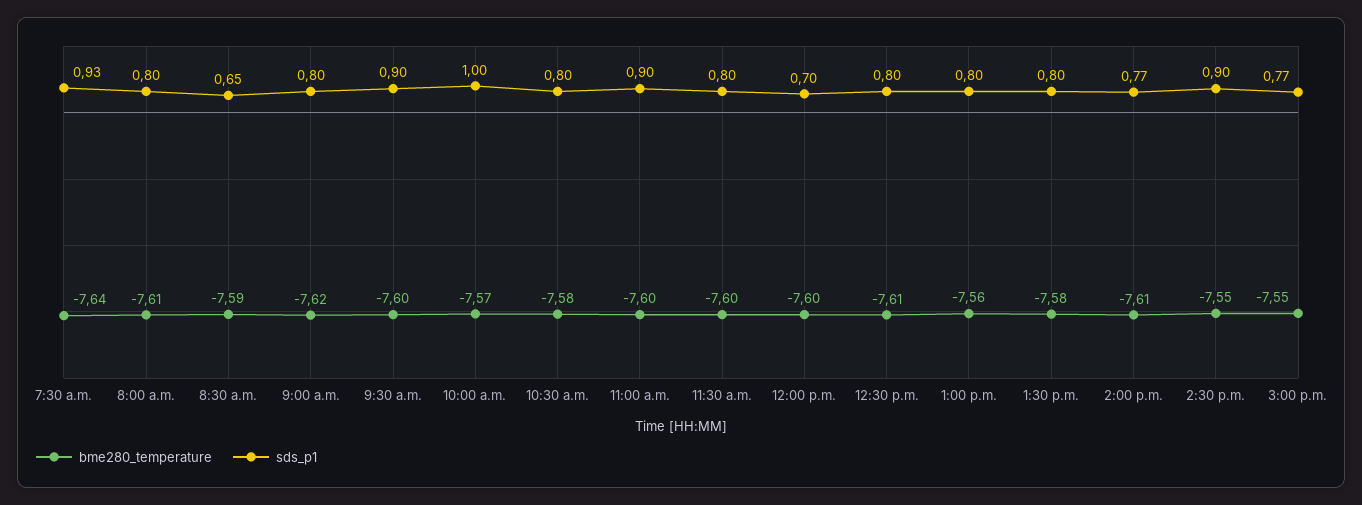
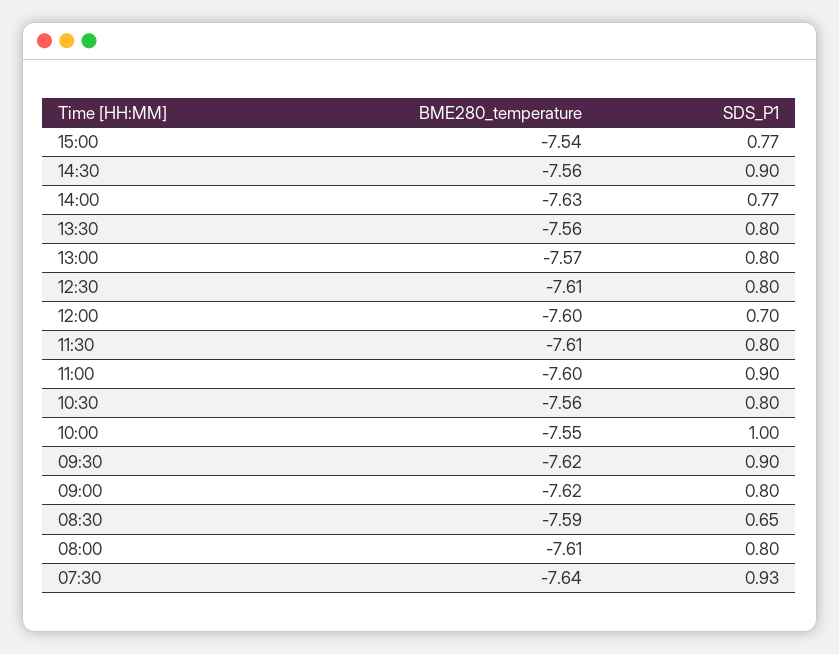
  {
    "bme280_temperature": {
      "7:30 a.m.": -7.64,
      "8:00 a.m.": -7.61,
      "8:30 a.m.": -7.59,
      "9:00 a.m.": -7.62,
-     "9:30 a.m.": -7.6,
+     "9:30 a.m.": -7.62,
-     "10:00 a.m.": -7.57,
+     "10:00 a.m.": -7.55,
-     "10:30 a.m.": -7.58,
+     "10:30 a.m.": -7.56,
      "11:00 a.m.": -7.6,
-     "11:30 a.m.": -7.6,
+     "11:30 a.m.": -7.61,
      "12:00 p.m.": -7.6,
      "12:30 p.m.": -7.61,
-     "1:00 p.m.": -7.56,
+     "1:00 p.m.": -7.57,
-     "1:30 p.m.": -7.58,
+     "1:30 p.m.": -7.56,
-     "2:00 p.m.": -7.61,
+     "2:00 p.m.": -7.63,
-     "2:30 p.m.": -7.55,
+     "2:30 p.m.": -7.56,
-     "3:00 p.m.": -7.55
+     "3:00 p.m.": -7.54
    },
    "sds_p1": {
      "7:30 a.m.": 0.93,
      "8:00 a.m.": 0.8,
      "8:30 a.m.": 0.65,
      "9:00 a.m.": 0.8,
      "9:30 a.m.": 0.9,
      "10:00 a.m.": 1,
      "10:30 a.m.": 0.8,
      "11:00 a.m.": 0.9,
      "11:30 a.m.": 0.8,
      "12:00 p.m.": 0.7,
      "12:30 p.m.": 0.8,
      "1:00 p.m.": 0.8,
      "1:30 p.m.": 0.8,
      "2:00 p.m.": 0.77,
      "2:30 p.m.": 0.9,
      "3:00 p.m.": 0.77
    }
  }

